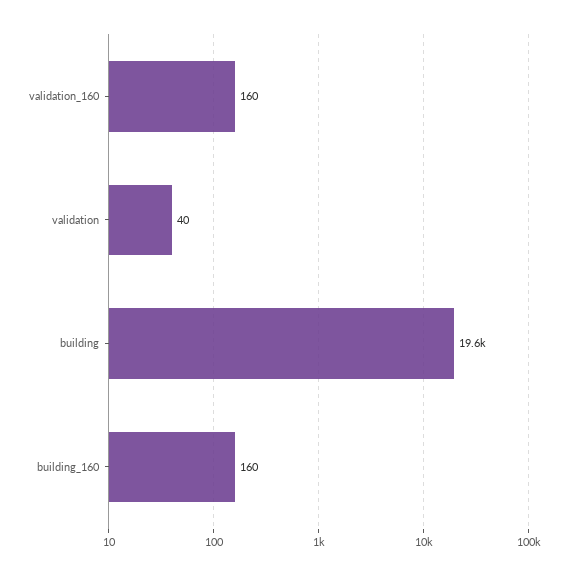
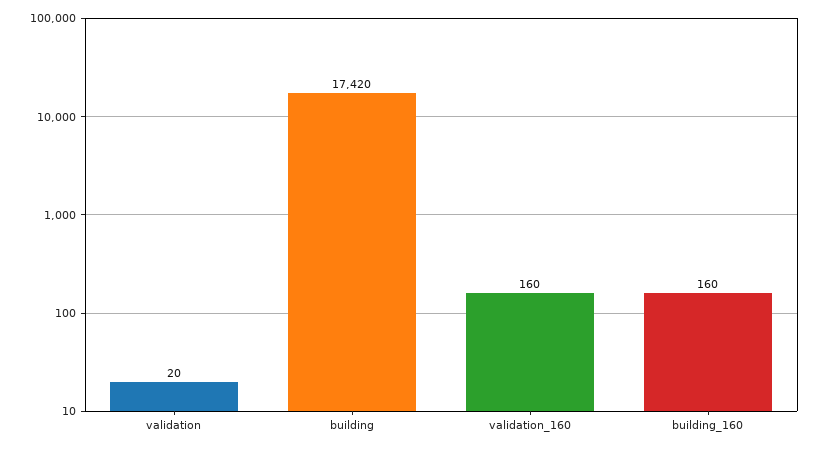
  {
    "validation_160": 160,
-   "validation": 40,
+   "validation": 20,
-   "building": 19600,
+   "building": 17420,
    "building_160": 160
  }

